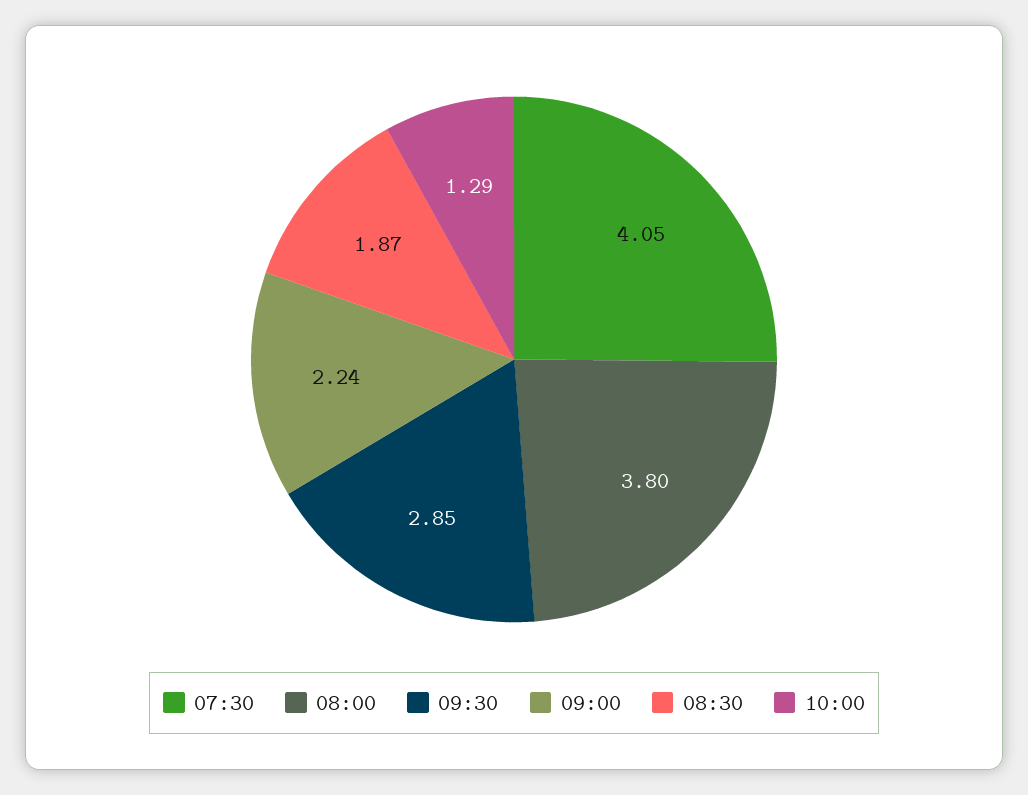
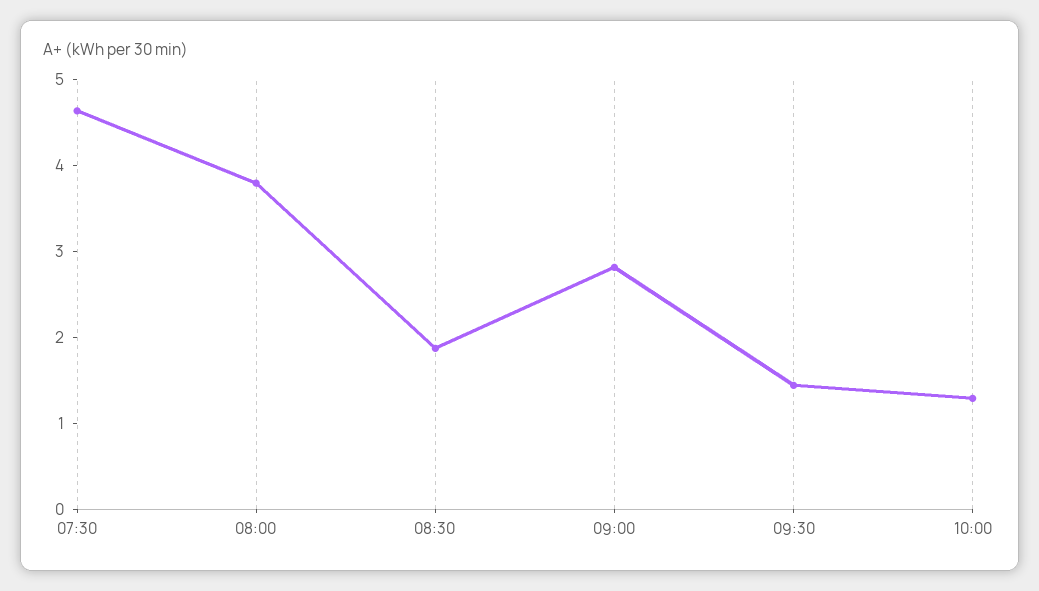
  {
-   "07:30": 4.05,
+   "07:30": 4.6,
    "08:00": 3.8,
-   "09:30": 2.85,
+   "09:30": 1.4,
-   "09:00": 2.24,
+   "09:00": 2.8,
    "08:30": 1.87,
    "10:00": 1.29
  }

